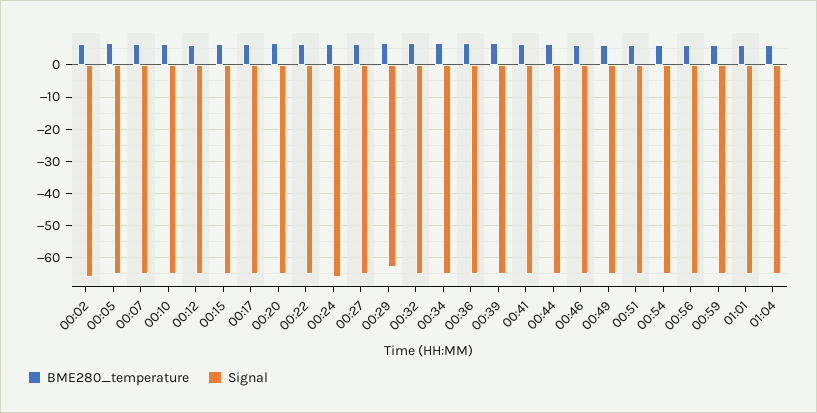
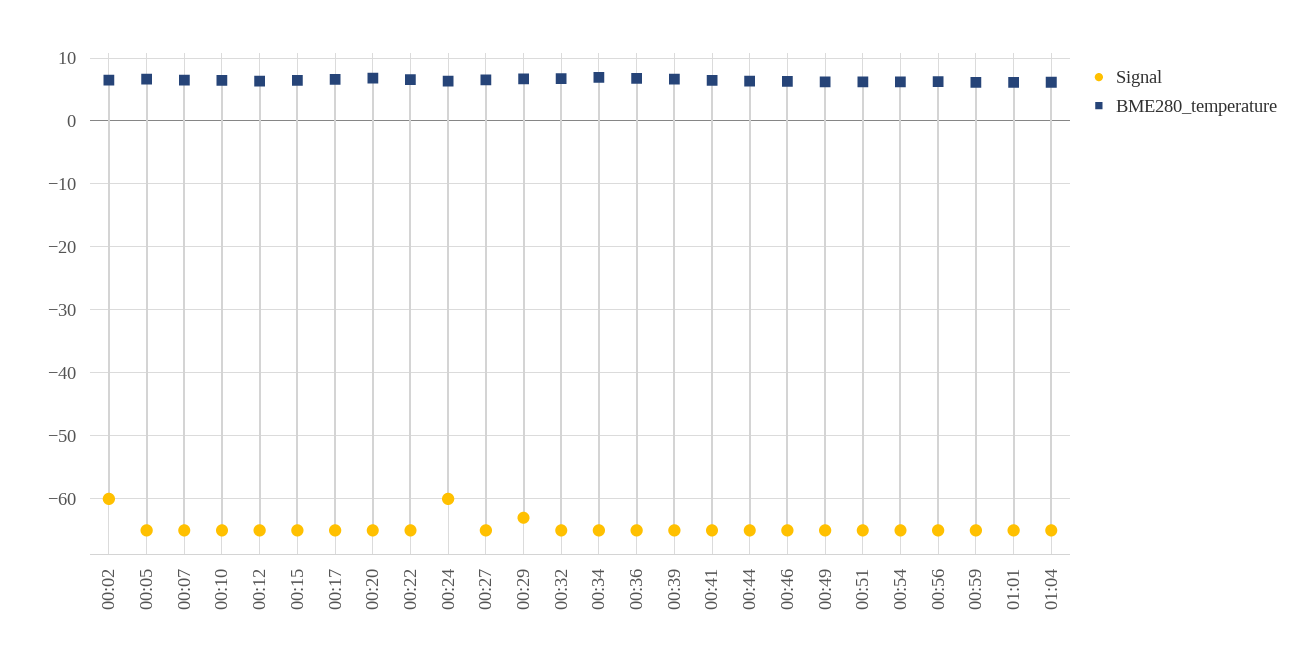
  {
    "BME280_temperature": {
      "00:02": 7,
      "00:05": 7,
      "00:07": 6,
      "00:10": 6,
      "00:12": 6,
      "00:15": 6,
      "00:17": 7,
      "00:20": 7,
      "00:22": 7,
      "00:24": 6,
      "00:27": 7,
      "00:29": 7,
      "00:32": 7,
      "00:34": 7,
      "00:36": 7,
      "00:39": 7,
      "00:41": 6,
      "00:44": 6,
      "00:46": 6,
      "00:49": 6,
      "00:51": 6,
      "00:54": 6,
      "00:56": 6,
      "00:59": 6,
      "01:01": 6,
      "01:04": 6
    },
    "Signal": {
-     "00:02": -66,
+     "00:02": -60,
      "00:05": -65,
      "00:07": -65,
      "00:10": -65,
      "00:12": -65,
      "00:15": -65,
      "00:17": -65,
      "00:20": -65,
      "00:22": -65,
-     "00:24": -66,
+     "00:24": -60,
      "00:27": -65,
      "00:29": -63,
      "00:32": -65,
      "00:34": -65,
      "00:36": -65,
      "00:39": -65,
      "00:41": -65,
      "00:44": -65,
      "00:46": -65,
      "00:49": -65,
      "00:51": -65,
      "00:54": -65,
      "00:56": -65,
      "00:59": -65,
      "01:01": -65,
      "01:04": -65
    }
  }

